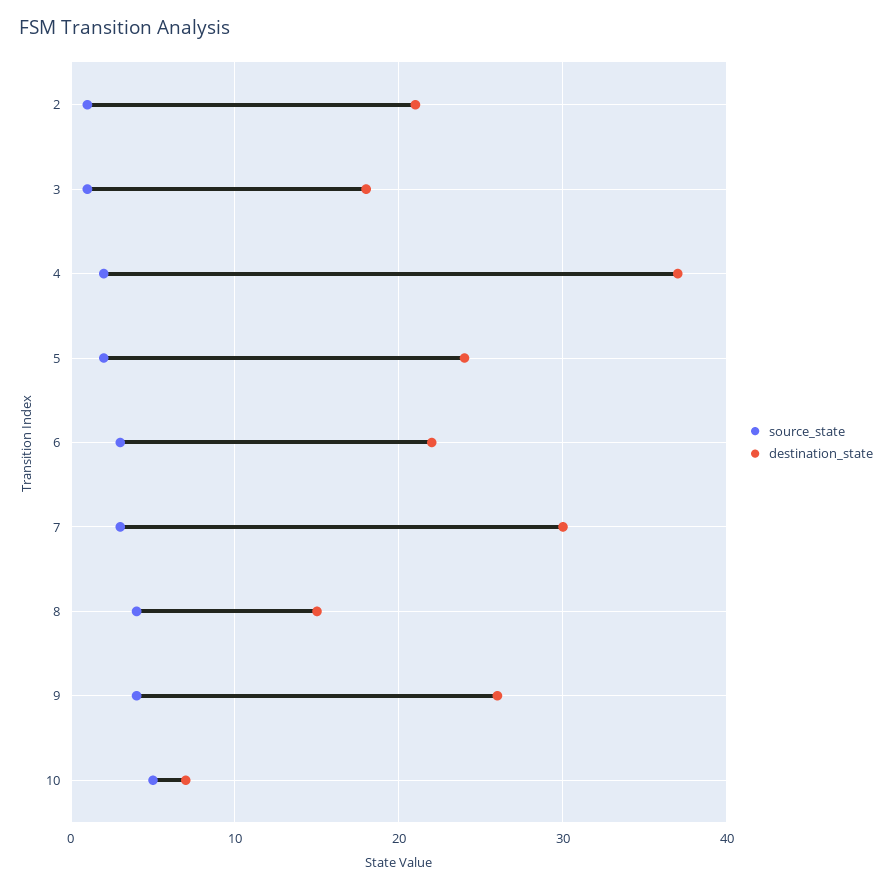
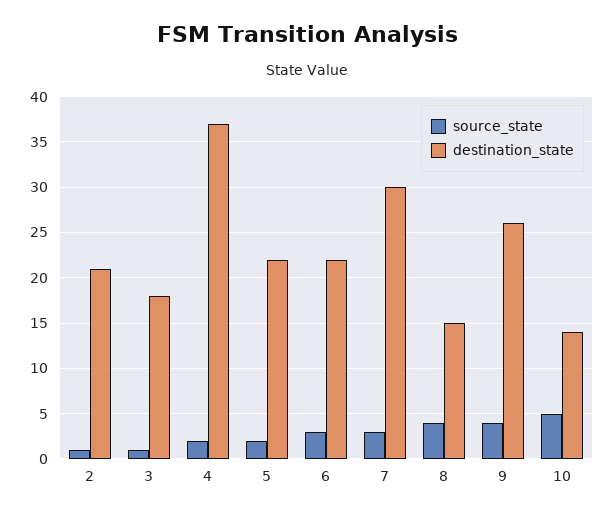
  {
    "source_state": {
      "2": 1,
      "3": 1,
      "4": 2,
      "5": 2,
      "6": 3,
      "7": 3,
      "8": 4,
      "9": 4,
      "10": 5
    },
    "destination_state": {
      "2": 21,
      "3": 18,
      "4": 37,
-     "5": 24,
+     "5": 22,
      "6": 22,
      "7": 30,
      "8": 15,
      "9": 26,
-     "10": 7
+     "10": 14
    }
  }

